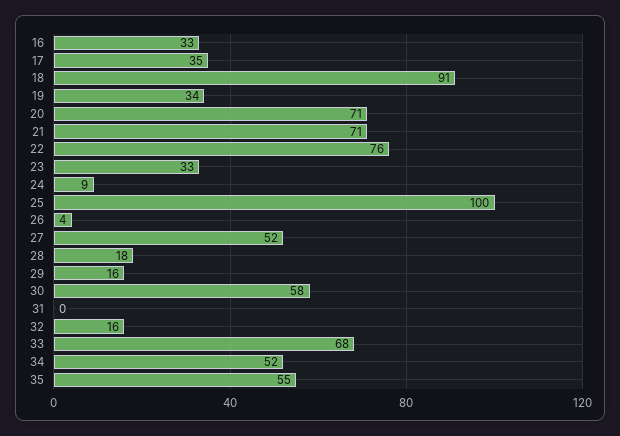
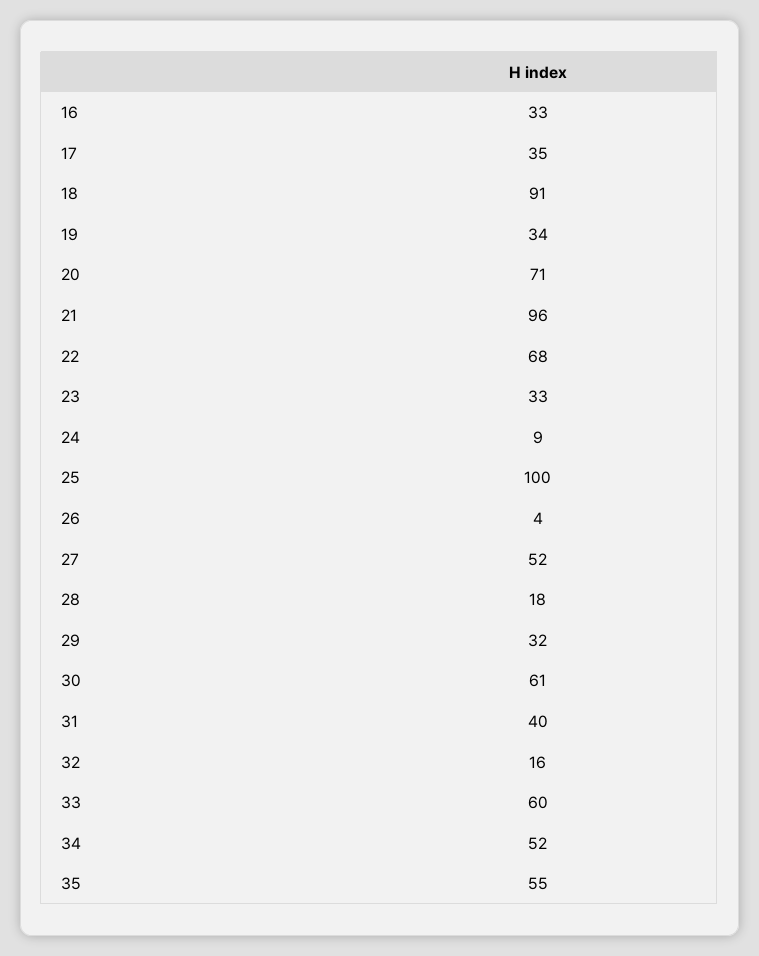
  {
    "16": 33,
    "17": 35,
    "18": 91,
    "19": 34,
    "20": 71,
-   "21": 71,
+   "21": 96,
-   "22": 76,
+   "22": 68,
    "23": 33,
    "24": 9,
    "25": 100,
    "26": 4,
    "27": 52,
    "28": 18,
-   "29": 16,
+   "29": 32,
-   "30": 58,
+   "30": 61,
-   "31": 0,
+   "31": 40,
    "32": 16,
-   "33": 68,
+   "33": 60,
    "34": 52,
    "35": 55
  }

